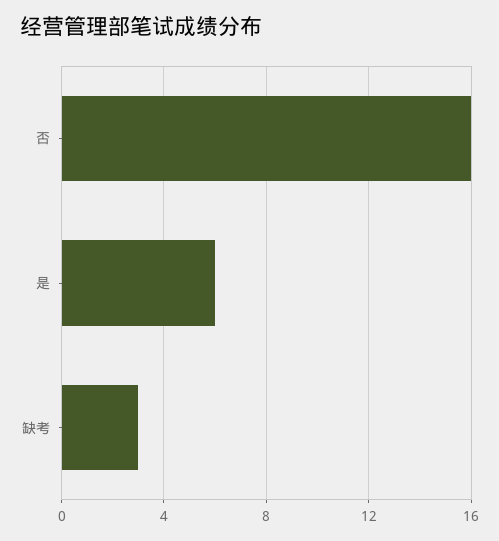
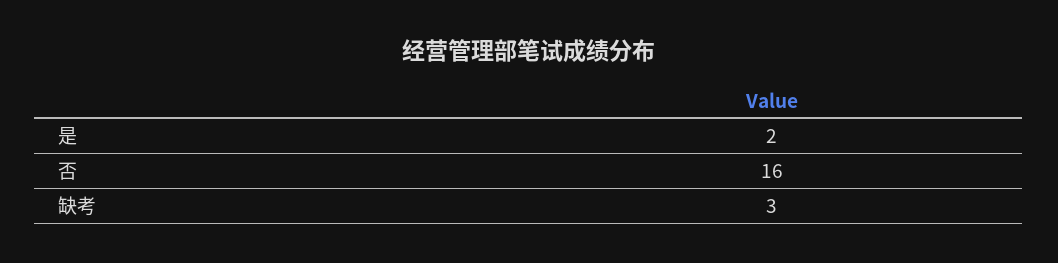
  {
    "否": 16,
-   "是": 6,
+   "是": 2,
    "缺考": 3
  }

